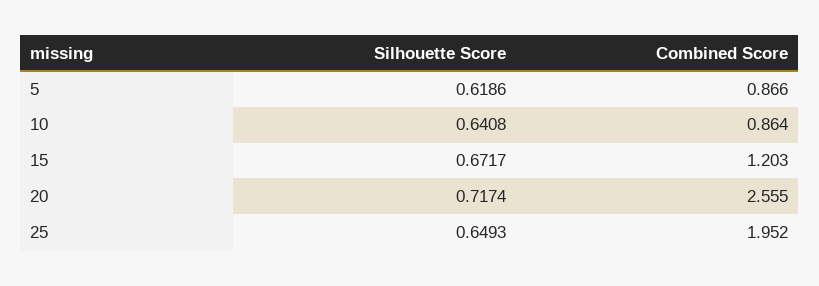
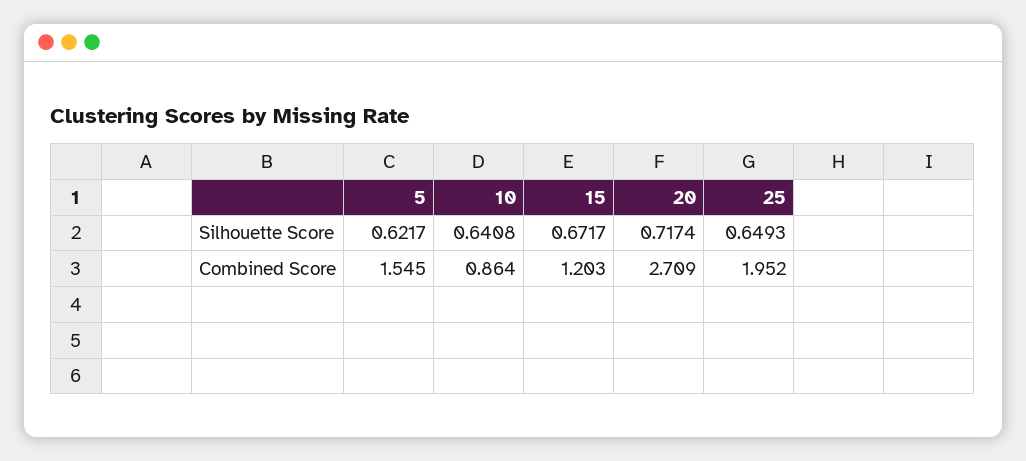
  {
    "Silhouette Score": {
-     "5": 0.6186,
+     "5": 0.6217,
      "10": 0.6408,
      "15": 0.6717,
      "20": 0.7174,
      "25": 0.6493
    },
    "Combined Score": {
-     "5": 0.866,
+     "5": 1.545,
      "10": 0.864,
      "15": 1.203,
-     "20": 2.555,
+     "20": 2.709,
      "25": 1.952
    }
  }

